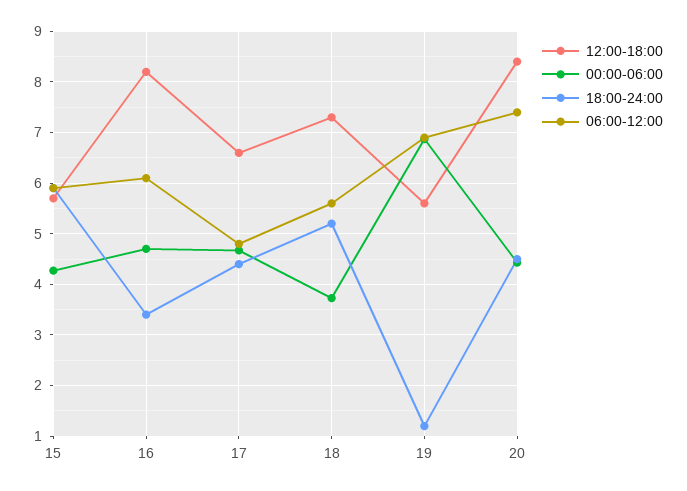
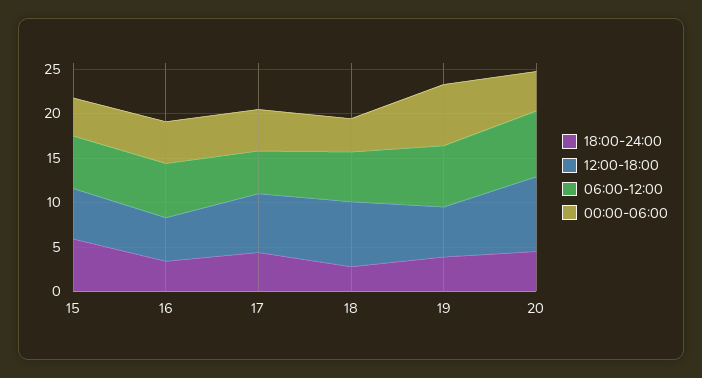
  {
    "12:00-18:00": {
      "15": 5.8,
-     "16": 8.2,
+     "16": 5,
      "17": 6.6,
      "18": 7.4,
      "19": 5.6,
      "20": 8.4
    },
    "00:00-06:00": {
      "15": 4.2,
      "16": 4.8,
      "17": 4.6,
      "18": 3.8,
      "19": 6.8,
      "20": 4.4
    },
    "18:00-24:00": {
      "15": 6,
      "16": 3.4,
      "17": 4.4,
-     "18": 5.2,
+     "18": 3,
-     "19": 1.2,
+     "19": 4,
      "20": 4.6
    },
    "06:00-12:00": {
      "15": 6,
      "16": 6.2,
      "17": 4.8,
      "18": 5.6,
      "19": 7,
      "20": 7.4
    }
  }

